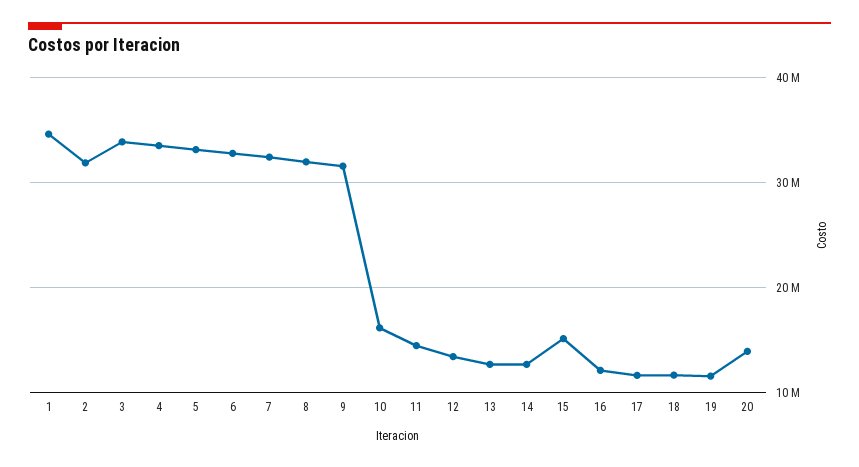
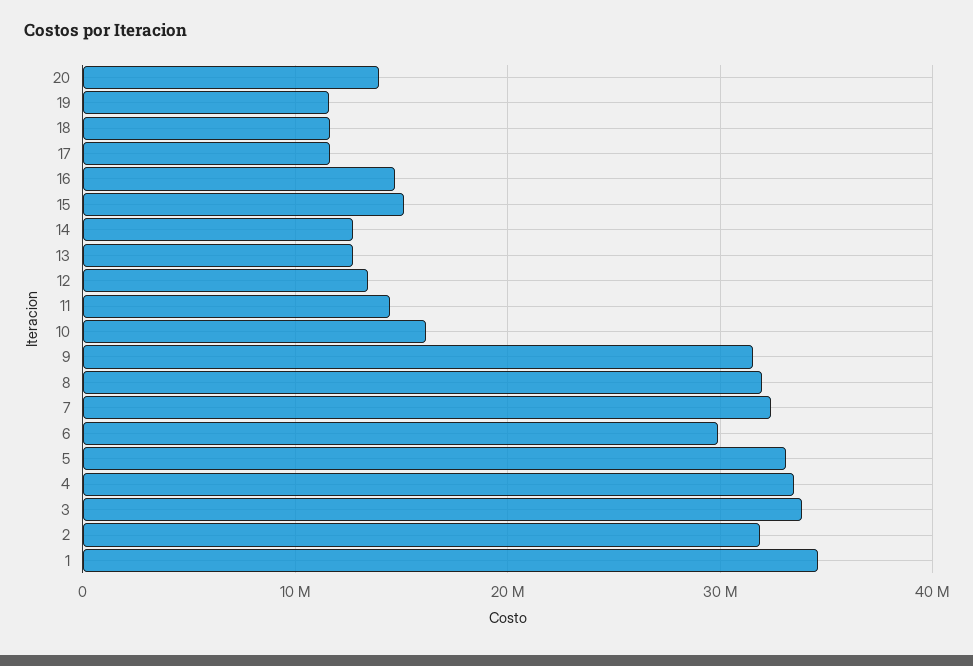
  {
    "1": 35000000,
    "2": 32000000,
    "3": 34000000,
    "4": 33000000,
    "5": 33000000,
-   "6": 33000000,
+   "6": 30000000,
    "7": 32000000,
    "8": 32000000,
    "9": 32000000,
    "10": 16000000,
    "11": 14000000,
    "12": 13000000,
    "13": 13000000,
    "14": 13000000,
    "15": 15000000,
-   "16": 12000000,
+   "16": 15000000,
    "17": 12000000,
    "18": 12000000,
    "19": 12000000,
    "20": 14000000
  }

